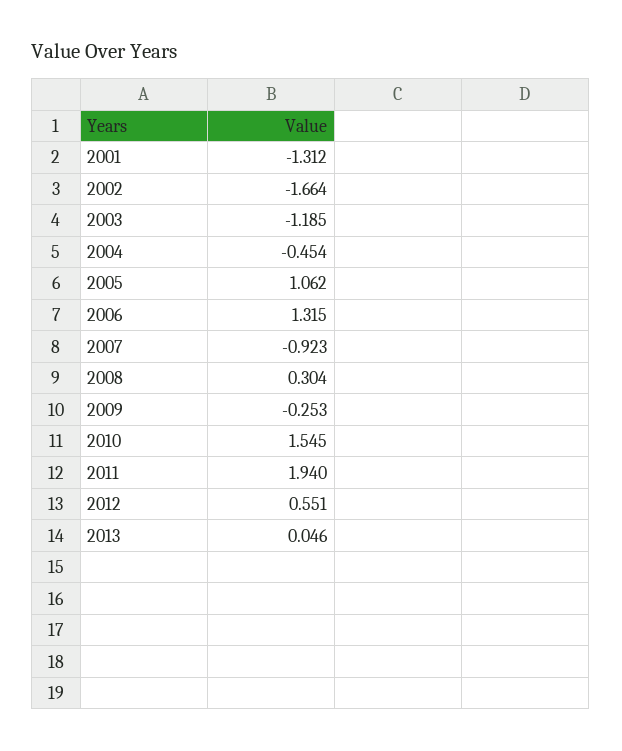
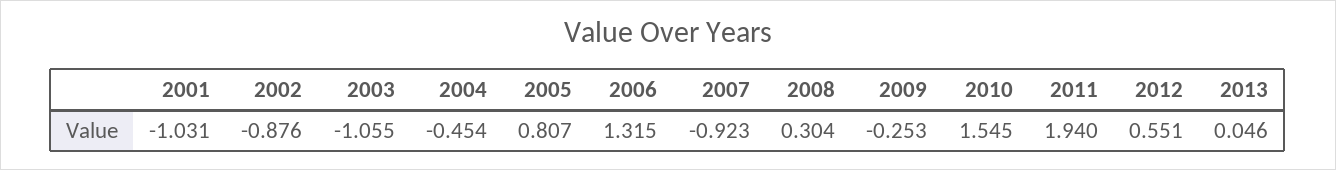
  {
-   "2001": -1.312,
+   "2001": -1.031,
-   "2002": -1.664,
+   "2002": -0.876,
-   "2003": -1.185,
+   "2003": -1.055,
    "2004": -0.454,
-   "2005": 1.062,
+   "2005": 0.807,
    "2006": 1.315,
    "2007": -0.923,
    "2008": 0.304,
    "2009": -0.253,
    "2010": 1.545,
    "2011": 1.94,
    "2012": 0.551,
    "2013": 0.046
  }

